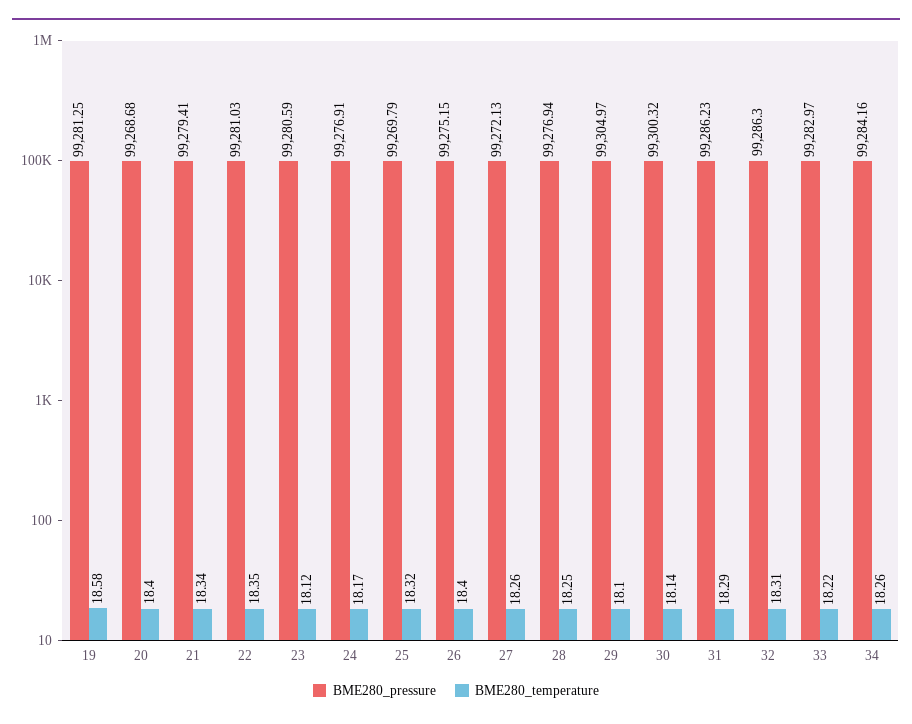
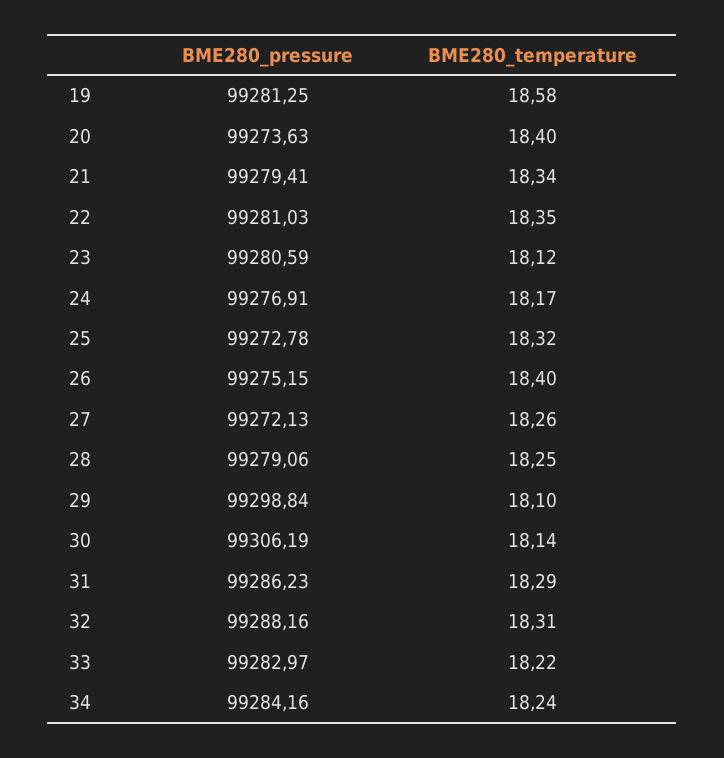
  {
    "BME280_pressure": {
      "19": 99281.25,
-     "20": 99268.68,
+     "20": 99273.63,
      "21": 99279.41,
      "22": 99281.03,
      "23": 99280.59,
      "24": 99276.91,
-     "25": 99269.79,
+     "25": 99272.78,
      "26": 99275.15,
      "27": 99272.13,
-     "28": 99276.94,
+     "28": 99279.06,
-     "29": 99304.97,
+     "29": 99298.84,
-     "30": 99300.32,
+     "30": 99306.19,
      "31": 99286.23,
-     "32": 99286.3,
+     "32": 99288.16,
      "33": 99282.97,
      "34": 99284.16
    },
    "BME280_temperature": {
      "19": 18.58,
      "20": 18.4,
      "21": 18.34,
      "22": 18.35,
      "23": 18.12,
      "24": 18.17,
      "25": 18.32,
      "26": 18.4,
      "27": 18.26,
      "28": 18.25,
      "29": 18.1,
      "30": 18.14,
      "31": 18.29,
      "32": 18.31,
      "33": 18.22,
-     "34": 18.26
+     "34": 18.24
    }
  }

